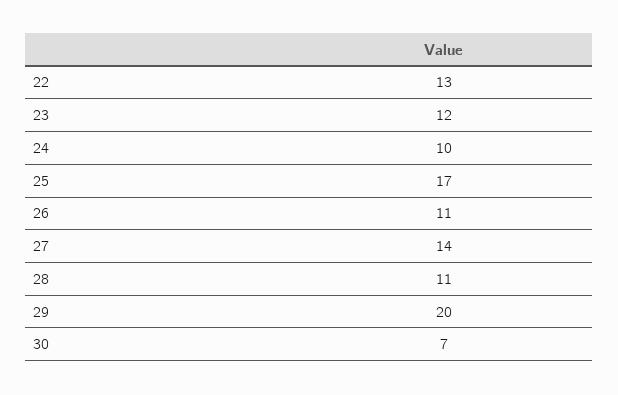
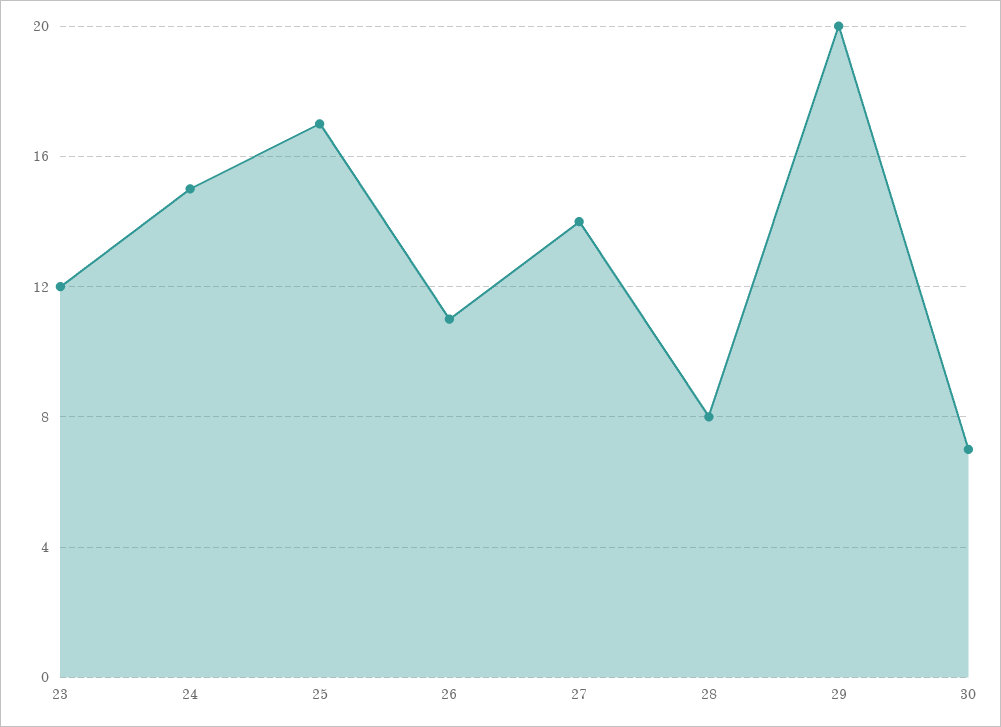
  {
-   "22": 13,
    "23": 12,
-   "24": 10,
+   "24": 15,
    "25": 17,
    "26": 11,
    "27": 14,
-   "28": 11,
+   "28": 8,
    "29": 20,
    "30": 7
  }

